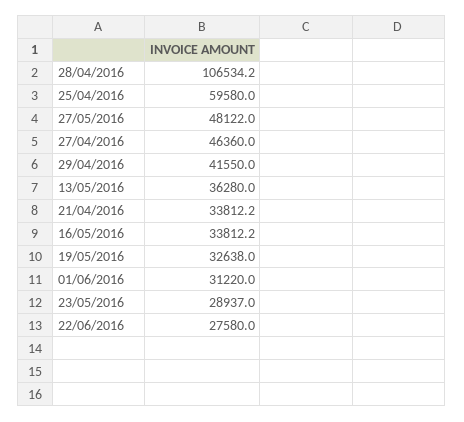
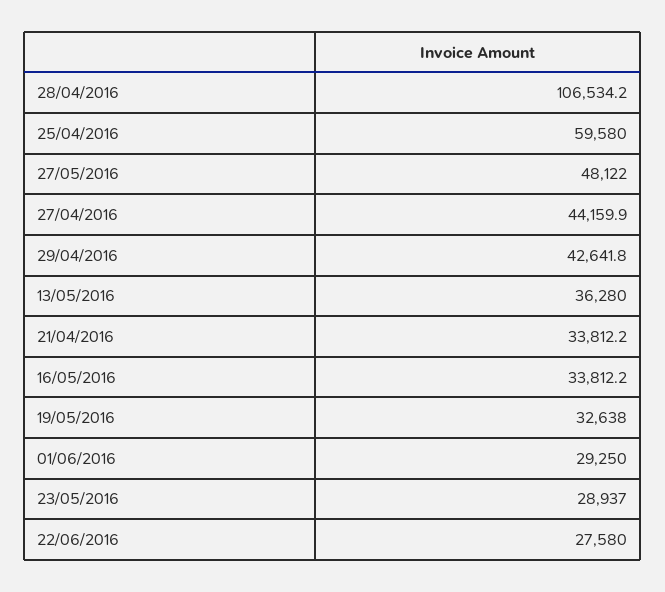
  {
    "28/04/2016": 106534.2,
    "25/04/2016": 59580,
    "27/05/2016": 48122,
-   "27/04/2016": 46360,
+   "27/04/2016": 44159.9,
-   "29/04/2016": 41550,
+   "29/04/2016": 42641.8,
    "13/05/2016": 36280,
    "21/04/2016": 33812.2,
    "16/05/2016": 33812.2,
    "19/05/2016": 32638,
-   "01/06/2016": 31220,
+   "01/06/2016": 29250,
    "23/05/2016": 28937,
    "22/06/2016": 27580
  }

